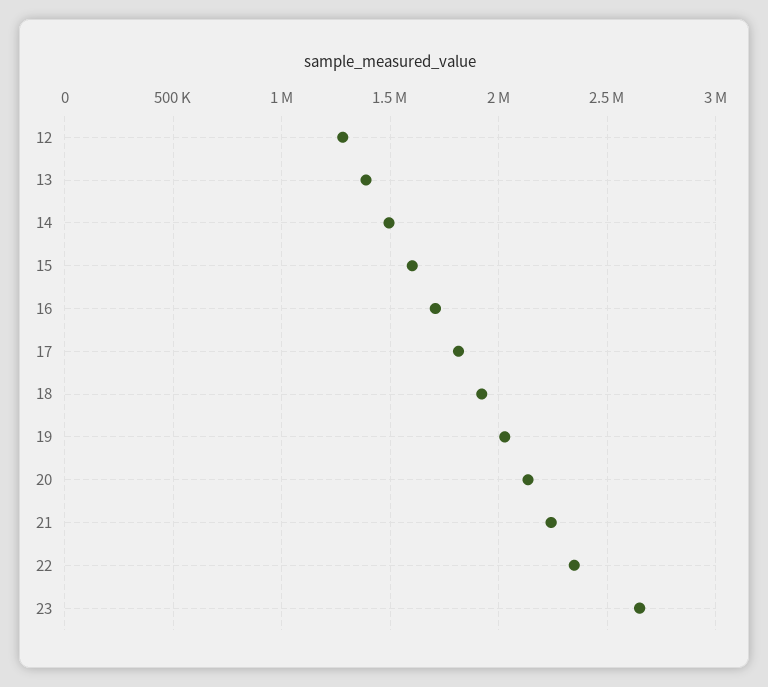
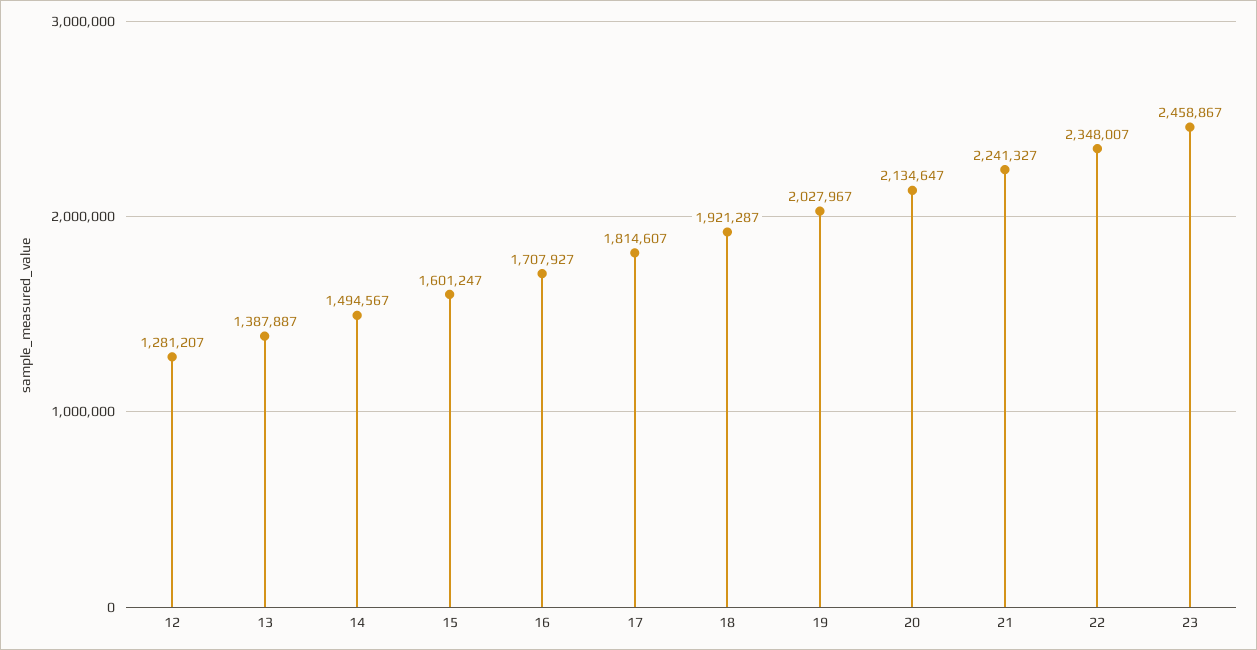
  {
    "12": 1281207,
    "13": 1387887,
    "14": 1494567,
    "15": 1601247,
    "16": 1707927,
    "17": 1814607,
    "18": 1921287,
    "19": 2027967,
    "20": 2134647,
    "21": 2241327,
    "22": 2348007,
-   "23": 2650000
+   "23": 2458867
  }

